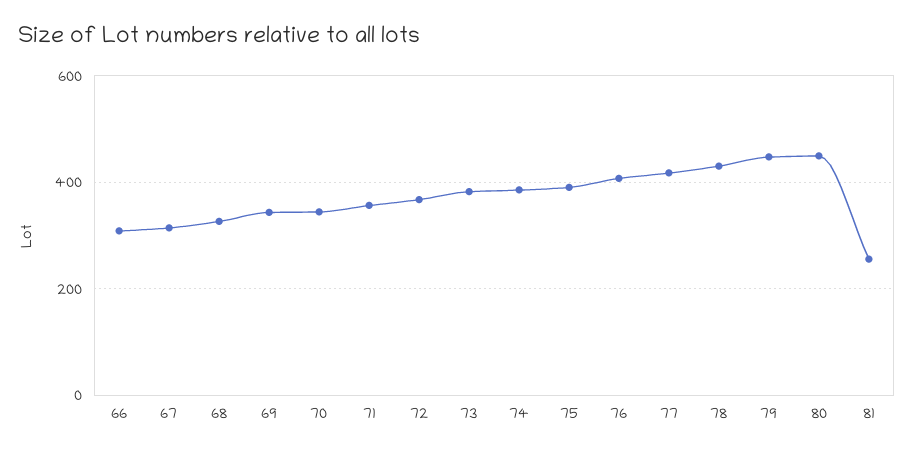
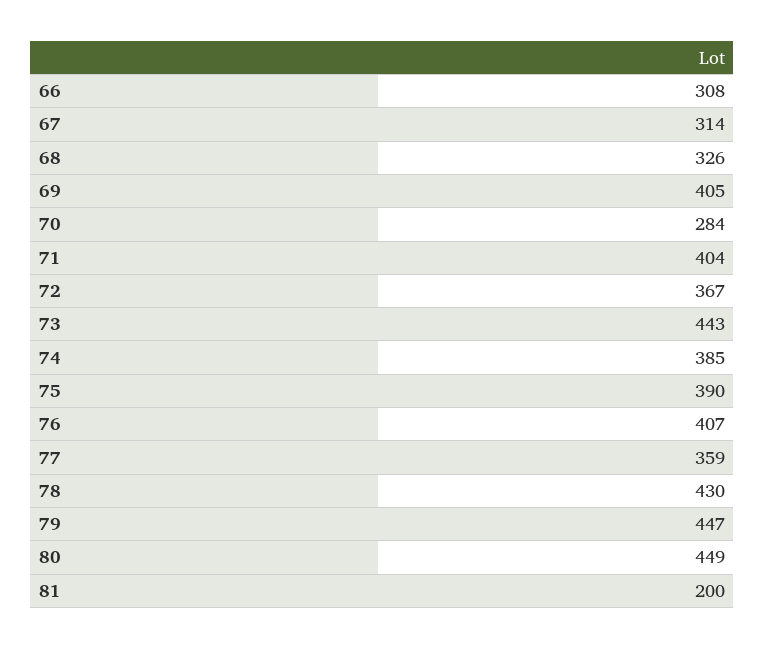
  {
    "66": 308,
    "67": 314,
    "68": 326,
-   "69": 340,
+   "69": 405,
-   "70": 340,
+   "70": 284,
-   "71": 360,
+   "71": 404,
    "72": 367,
-   "73": 380,
+   "73": 443,
    "74": 385,
    "75": 390,
    "76": 407,
-   "77": 420,
+   "77": 359,
    "78": 430,
    "79": 447,
    "80": 449,
-   "81": 260
+   "81": 200
  }

